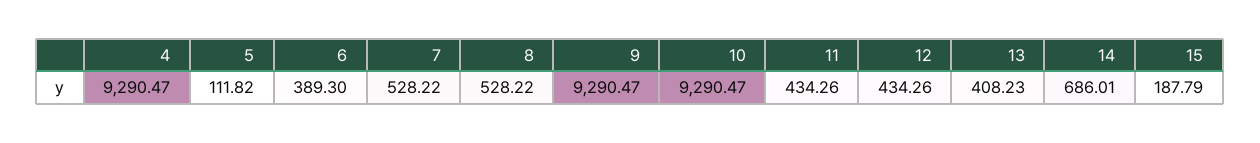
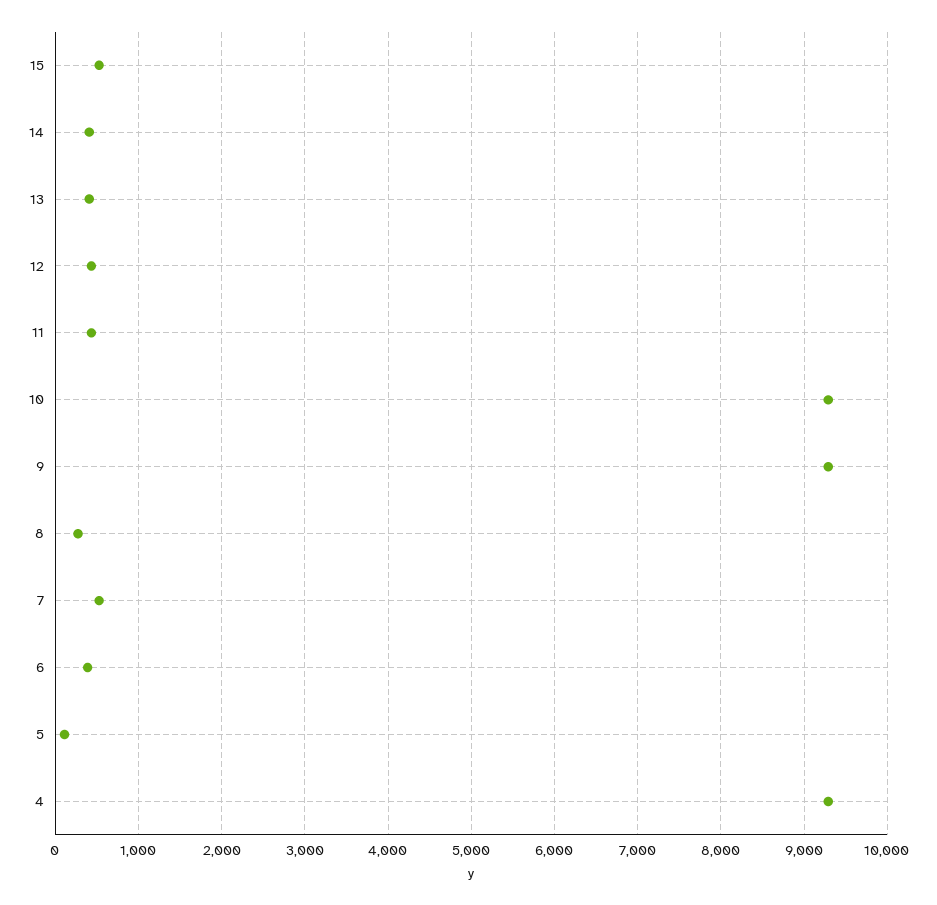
  {
    "4": 9290.47,
    "5": 111.82,
    "6": 389.3,
    "7": 528.22,
-   "8": 528.22,
+   "8": 300,
    "9": 9290.47,
    "10": 9290.47,
    "11": 434.26,
    "12": 434.26,
    "13": 408.23,
-   "14": 686.01,
+   "14": 400,
-   "15": 187.79
+   "15": 500
  }

